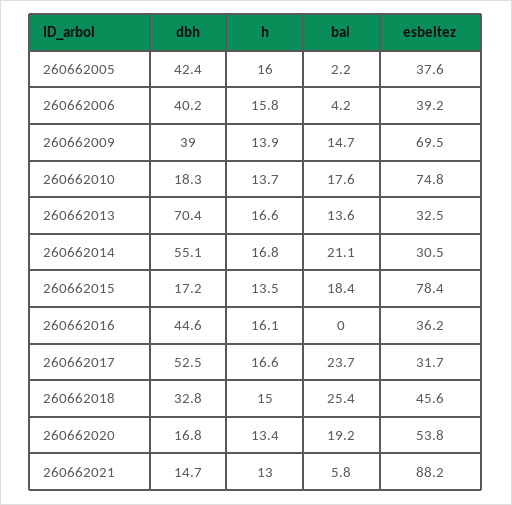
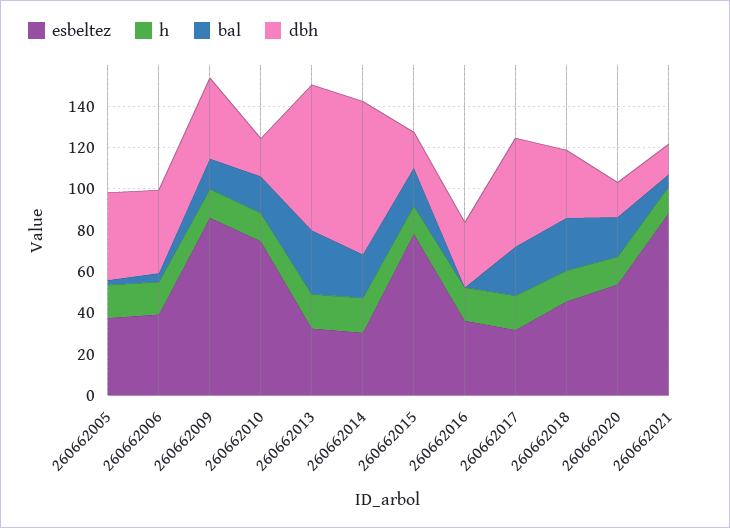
  {
    "dbh": {
      "260662005": 42.4,
      "260662006": 40.2,
      "260662009": 39,
      "260662010": 18.3,
      "260662013": 70.4,
-     "260662014": 55.1,
+     "260662014": 75,
      "260662015": 17.2,
-     "260662016": 44.6,
+     "260662016": 30,
      "260662017": 52.5,
      "260662018": 32.8,
      "260662020": 16.8,
      "260662021": 14.7
    },
    "h": {
      "260662005": 16,
      "260662006": 15.8,
      "260662009": 13.9,
      "260662010": 13.7,
      "260662013": 16.6,
      "260662014": 16.8,
      "260662015": 13.5,
      "260662016": 16.1,
      "260662017": 16.6,
      "260662018": 15,
      "260662020": 13.4,
      "260662021": 13
    },
    "bal": {
      "260662005": 2.2,
      "260662006": 4.2,
      "260662009": 14.7,
      "260662010": 17.6,
-     "260662013": 13.6,
+     "260662013": 30,
      "260662014": 21.1,
      "260662015": 18.4,
      "260662016": 0,
      "260662017": 23.7,
      "260662018": 25.4,
      "260662020": 19.2,
      "260662021": 5.8
    },
    "esbeltez": {
      "260662005": 37.6,
      "260662006": 39.2,
-     "260662009": 69.5,
+     "260662009": 85,
      "260662010": 74.8,
      "260662013": 32.5,
      "260662014": 30.5,
      "260662015": 78.4,
      "260662016": 36.2,
      "260662017": 31.7,
      "260662018": 45.6,
      "260662020": 53.8,
      "260662021": 88.2
    }
  }

